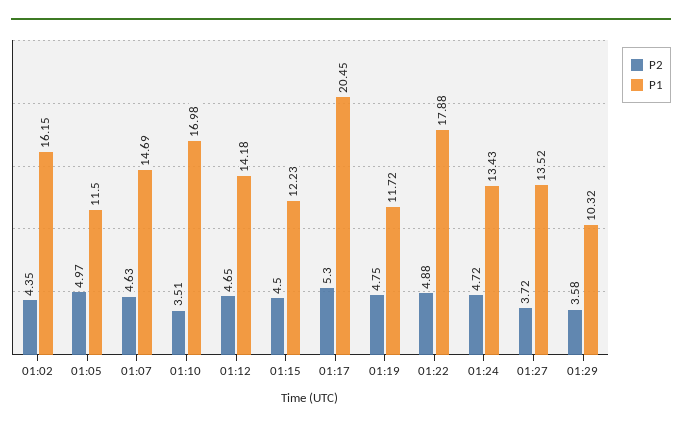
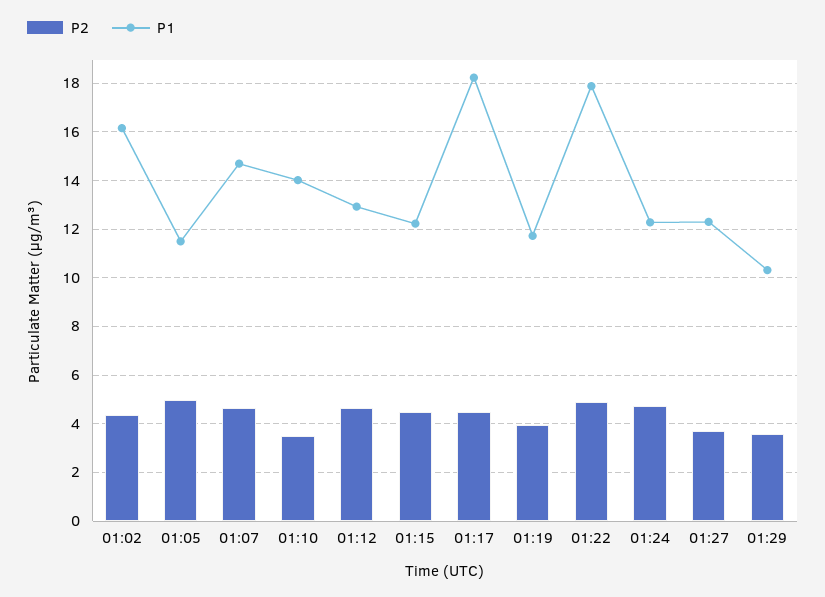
  {
    "P2": {
      "01:02": 4.35,
      "01:05": 4.97,
      "01:07": 4.63,
      "01:10": 3.51,
      "01:12": 4.65,
      "01:15": 4.5,
-     "01:17": 5.3,
+     "01:17": 4.5,
-     "01:19": 4.75,
+     "01:19": 4,
      "01:22": 4.88,
      "01:24": 4.72,
      "01:27": 3.72,
      "01:29": 3.58
    },
    "P1": {
      "01:02": 16.15,
      "01:05": 11.5,
      "01:07": 14.69,
-     "01:10": 16.98,
+     "01:10": 14,
-     "01:12": 14.18,
+     "01:12": 13,
      "01:15": 12.23,
-     "01:17": 20.45,
+     "01:17": 18.25,
      "01:19": 11.72,
      "01:22": 17.88,
-     "01:24": 13.43,
+     "01:24": 12.25,
-     "01:27": 13.52,
+     "01:27": 12.25,
      "01:29": 10.32
    }
  }

